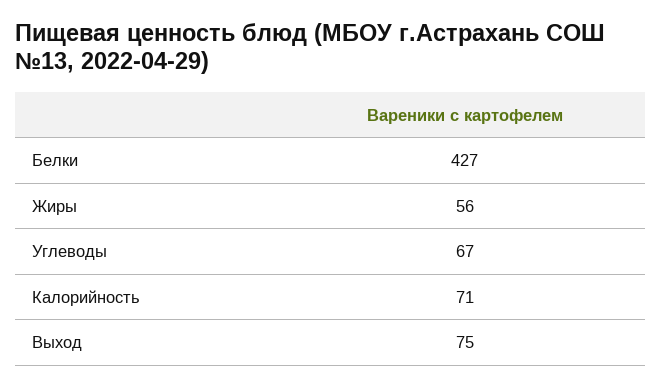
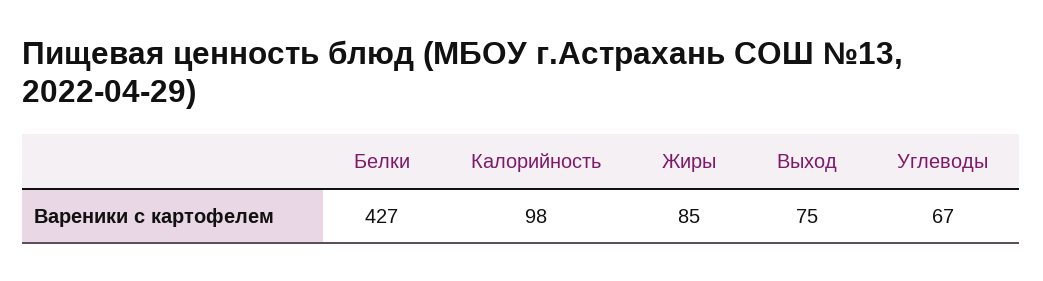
  {
    "Белки": 427,
-   "Жиры": 56,
+   "Жиры": 85,
    "Углеводы": 67,
-   "Калорийность": 71,
+   "Калорийность": 98,
    "Выход": 75
  }

